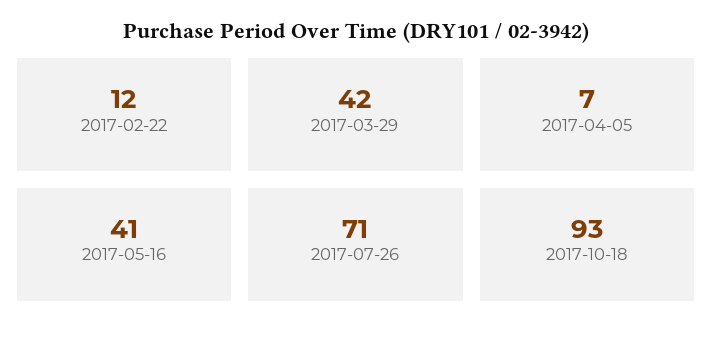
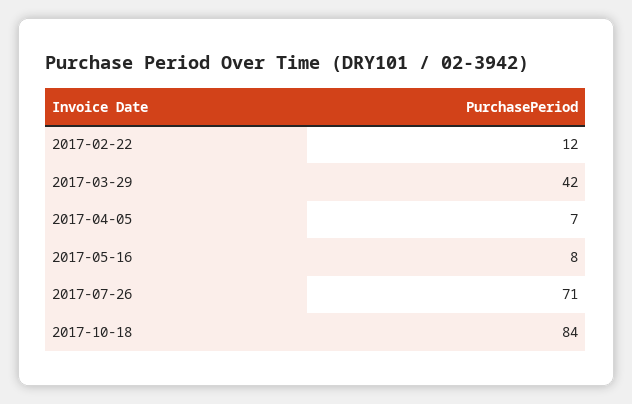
  {
    "2017-02-22": 12,
    "2017-03-29": 42,
    "2017-04-05": 7,
-   "2017-05-16": 41,
+   "2017-05-16": 8,
    "2017-07-26": 71,
-   "2017-10-18": 93
+   "2017-10-18": 84
  }

